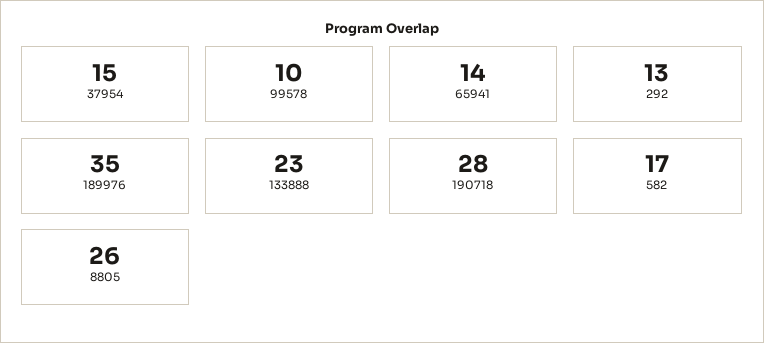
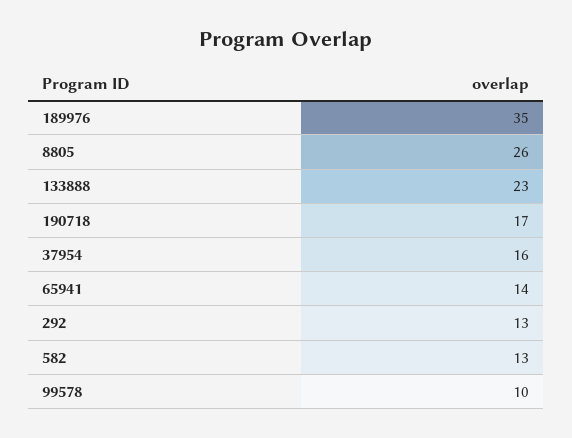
  {
-   "37954": 15,
+   "37954": 16,
    "99578": 10,
    "65941": 14,
    "292": 13,
    "189976": 35,
    "133888": 23,
-   "190718": 28,
+   "190718": 17,
-   "582": 17,
+   "582": 13,
    "8805": 26
  }

